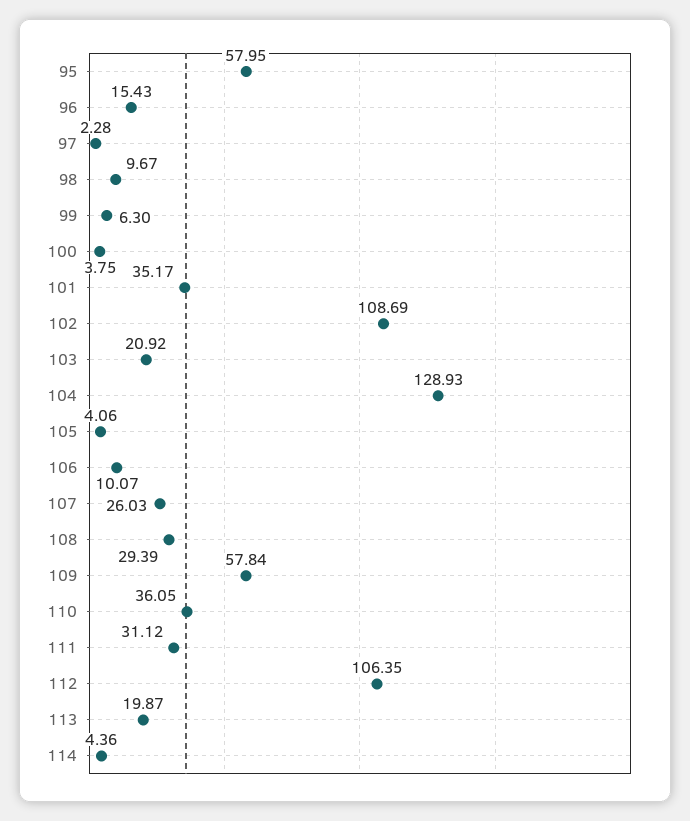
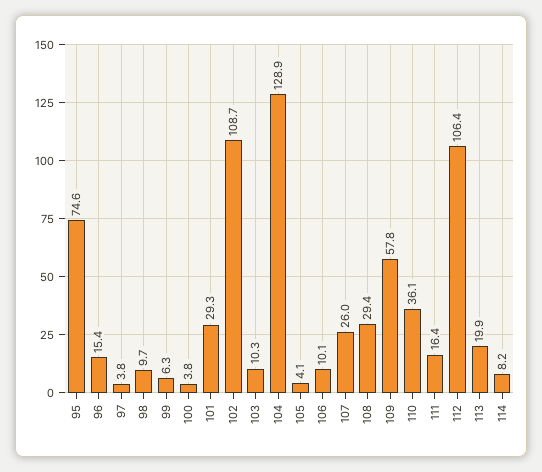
  {
-   "95": 57.95,
+   "95": 74.6,
    "96": 15.43,
-   "97": 2.28,
+   "97": 3.8,
    "98": 9.67,
    "99": 6.3,
    "100": 3.75,
-   "101": 35.17,
+   "101": 29.3,
    "102": 108.69,
-   "103": 20.92,
+   "103": 10.3,
    "104": 128.93,
    "105": 4.06,
    "106": 10.07,
    "107": 26.03,
    "108": 29.39,
    "109": 57.84,
    "110": 36.05,
-   "111": 31.12,
+   "111": 16.4,
    "112": 106.35,
    "113": 19.87,
-   "114": 4.36
+   "114": 8.2
  }

